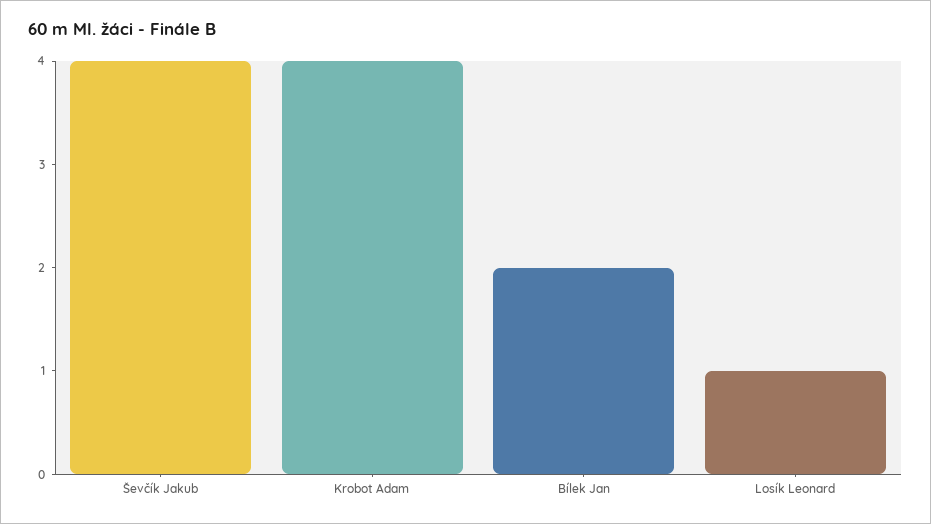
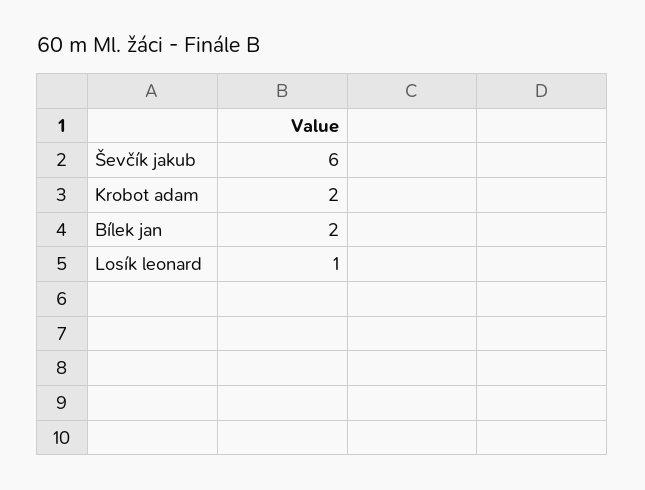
  {
-   "Ševčík Jakub": 4,
+   "Ševčík Jakub": 6,
-   "Krobot Adam": 4,
+   "Krobot Adam": 2,
    "Bílek Jan": 2,
    "Losík Leonard": 1
  }

